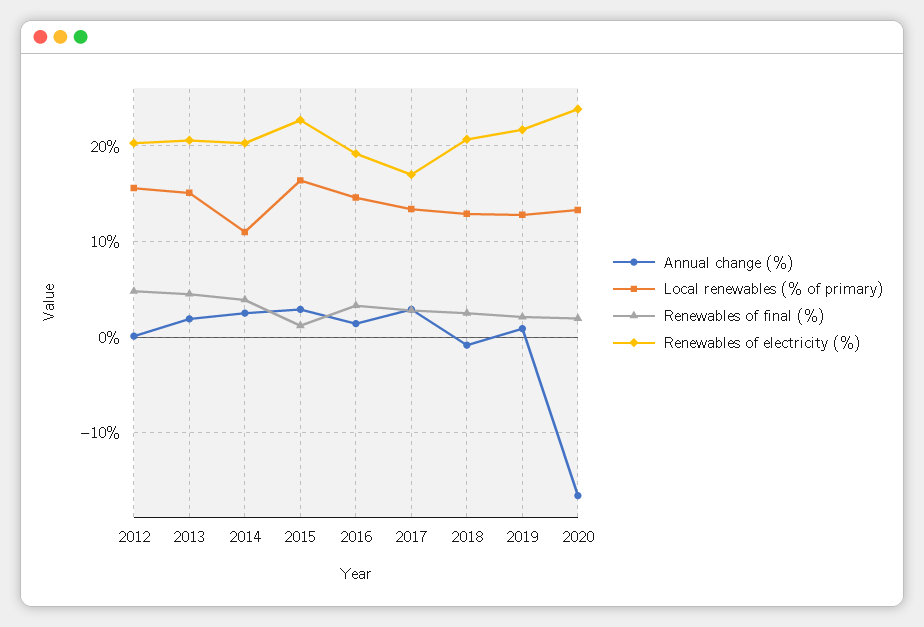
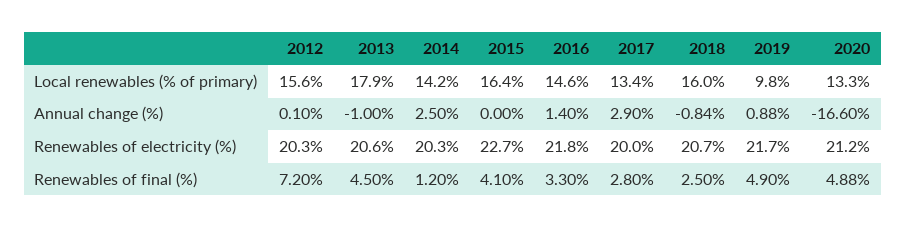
  {
    "Annual change (%)": {
      "2012": 0.1,
-     "2013": 2,
+     "2013": -1,
      "2014": 2.5,
-     "2015": 3,
+     "2015": 0,
      "2016": 1.4,
      "2017": 2.9,
      "2018": -0.84,
      "2019": 0.88,
      "2020": -16.6
    },
    "Local renewables (% of primary)": {
      "2012": 15.6,
-     "2013": 15,
+     "2013": 17.9,
-     "2014": 11,
+     "2014": 14.2,
      "2015": 16.4,
      "2016": 14.6,
      "2017": 13.4,
-     "2018": 13,
+     "2018": 16,
-     "2019": 13,
+     "2019": 9.8,
      "2020": 13.3
    },
    "Renewables of final (%)": {
-     "2012": 5,
+     "2012": 7.2,
      "2013": 4.5,
-     "2014": 4,
+     "2014": 1.2,
-     "2015": 1,
+     "2015": 4.1,
      "2016": 3.3,
      "2017": 2.8,
      "2018": 2.5,
-     "2019": 2,
+     "2019": 4.9,
-     "2020": 2
+     "2020": 4.88
    },
    "Renewables of electricity (%)": {
      "2012": 20.3,
      "2013": 20.6,
      "2014": 20.3,
      "2015": 22.7,
-     "2016": 19,
+     "2016": 21.8,
-     "2017": 17,
+     "2017": 20,
      "2018": 20.7,
      "2019": 21.7,
-     "2020": 24
+     "2020": 21.2
    }
  }

